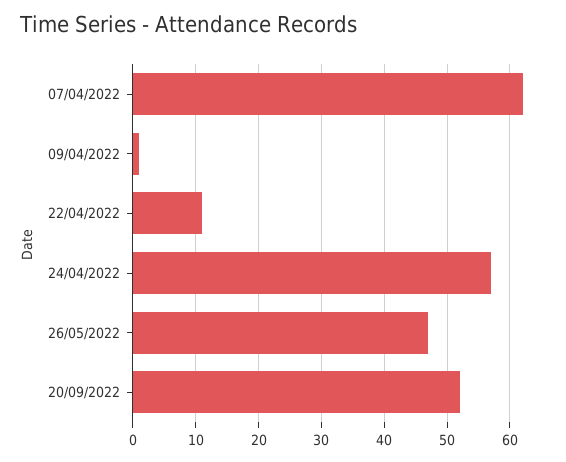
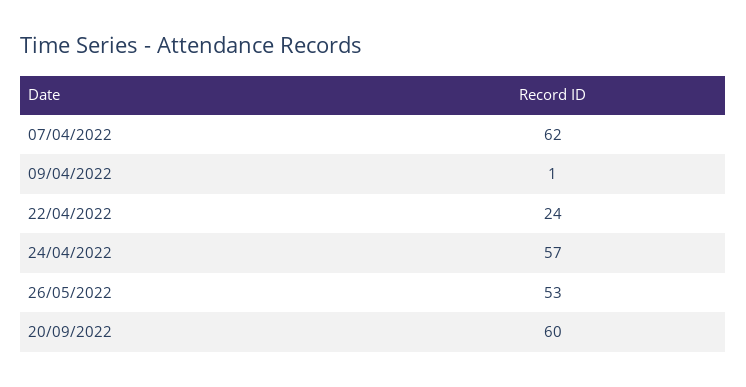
  {
    "07/04/2022": 62,
    "09/04/2022": 1,
-   "22/04/2022": 11,
+   "22/04/2022": 24,
    "24/04/2022": 57,
-   "26/05/2022": 47,
+   "26/05/2022": 53,
-   "20/09/2022": 52
+   "20/09/2022": 60
  }

